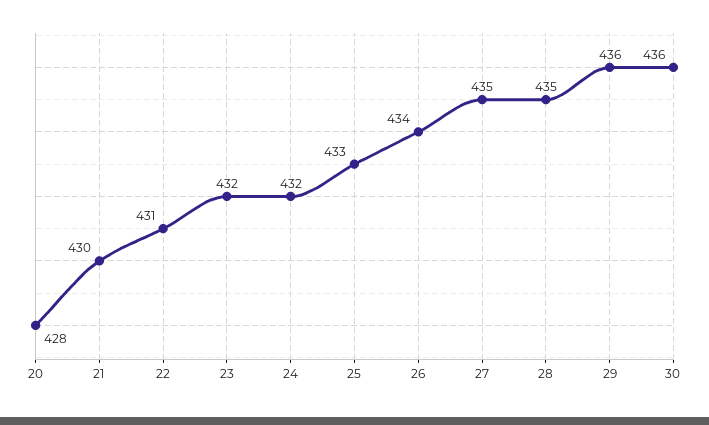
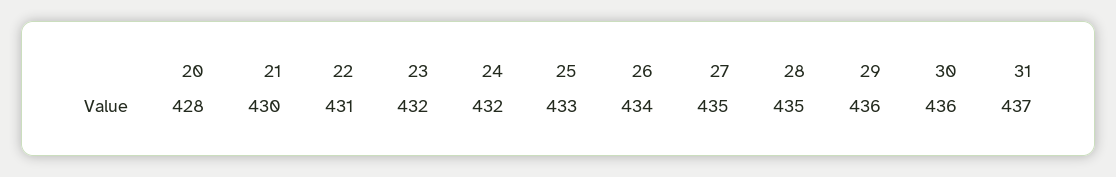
  {
    "20": 428,
    "21": 430,
    "22": 431,
    "23": 432,
    "24": 432,
    "25": 433,
    "26": 434,
    "27": 435,
    "28": 435,
    "29": 436,
-   "30": 436
+   "30": 436,
+   "31": 437
  }

